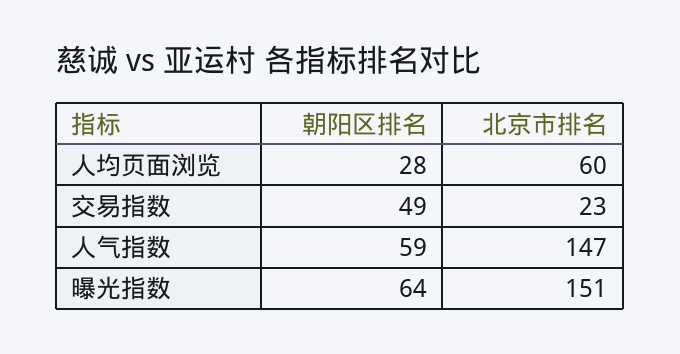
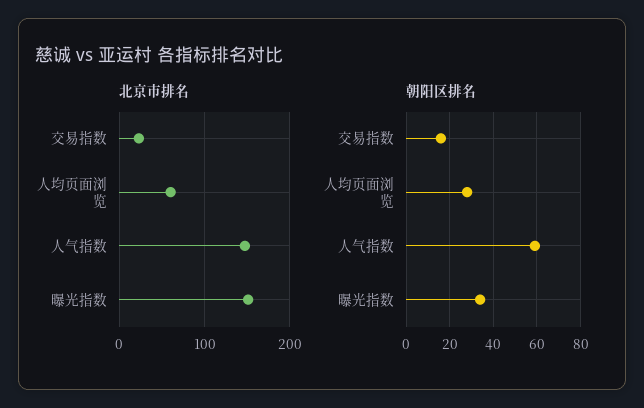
  {
    "朝阳区排名": {
      "人均页面浏览": 28,
-     "交易指数": 49,
+     "交易指数": 15,
      "人气指数": 59,
-     "曝光指数": 64
+     "曝光指数": 35
    },
    "北京市排名": {
      "人均页面浏览": 60,
      "交易指数": 23,
      "人气指数": 147,
      "曝光指数": 151
    }
  }

